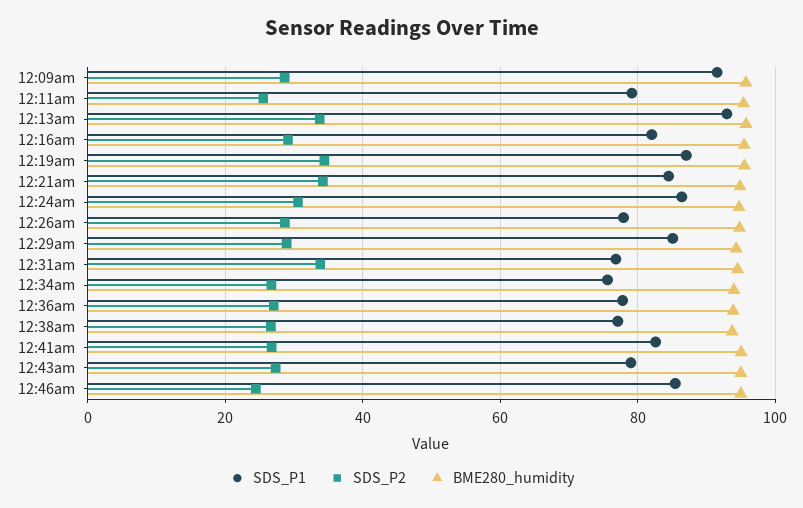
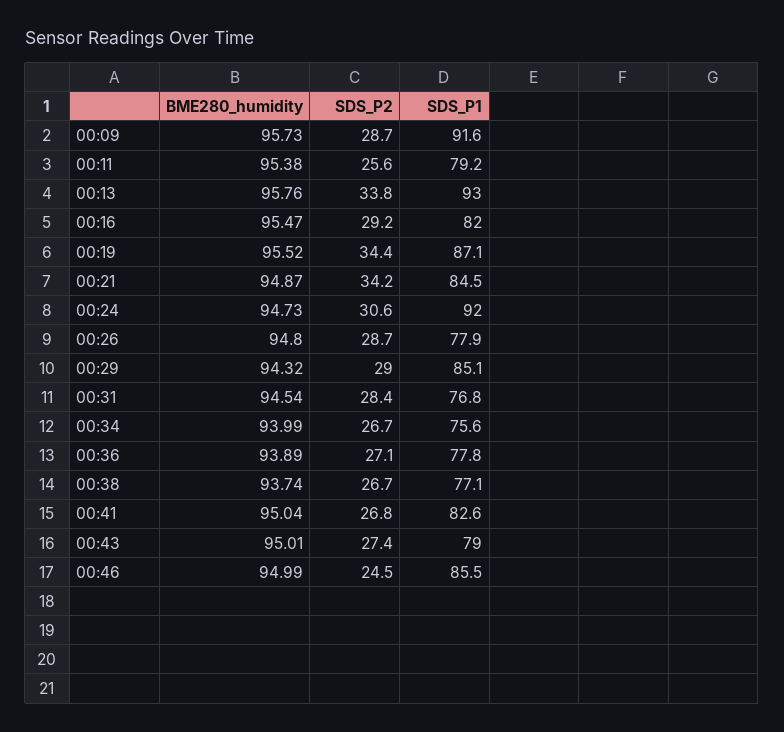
  {
    "SDS_P1": {
      "12:09am": 91.6,
      "12:11am": 79.2,
      "12:13am": 93,
      "12:16am": 82,
      "12:19am": 87.1,
      "12:21am": 84.5,
-     "12:24am": 86,
+     "12:24am": 92,
      "12:26am": 77.9,
      "12:29am": 85.1,
      "12:31am": 76.8,
      "12:34am": 75.6,
      "12:36am": 77.8,
      "12:38am": 77.1,
      "12:41am": 82.6,
      "12:43am": 79,
      "12:46am": 85.5
    },
    "SDS_P2": {
      "12:09am": 28.7,
      "12:11am": 25.6,
      "12:13am": 33.8,
      "12:16am": 29.2,
      "12:19am": 34.4,
      "12:21am": 34.2,
      "12:24am": 30.6,
      "12:26am": 28.7,
      "12:29am": 29,
-     "12:31am": 34,
+     "12:31am": 28.4,
      "12:34am": 26.7,
      "12:36am": 27.1,
      "12:38am": 26.7,
      "12:41am": 26.8,
      "12:43am": 27.4,
      "12:46am": 24.5
    },
    "BME280_humidity": {
      "12:09am": 95.73,
      "12:11am": 95.38,
      "12:13am": 95.76,
      "12:16am": 95.47,
      "12:19am": 95.52,
      "12:21am": 94.87,
      "12:24am": 94.73,
      "12:26am": 94.8,
      "12:29am": 94.32,
      "12:31am": 94.54,
      "12:34am": 93.99,
      "12:36am": 93.89,
      "12:38am": 93.74,
      "12:41am": 95.04,
      "12:43am": 95.01,
      "12:46am": 94.99
    }
  }

